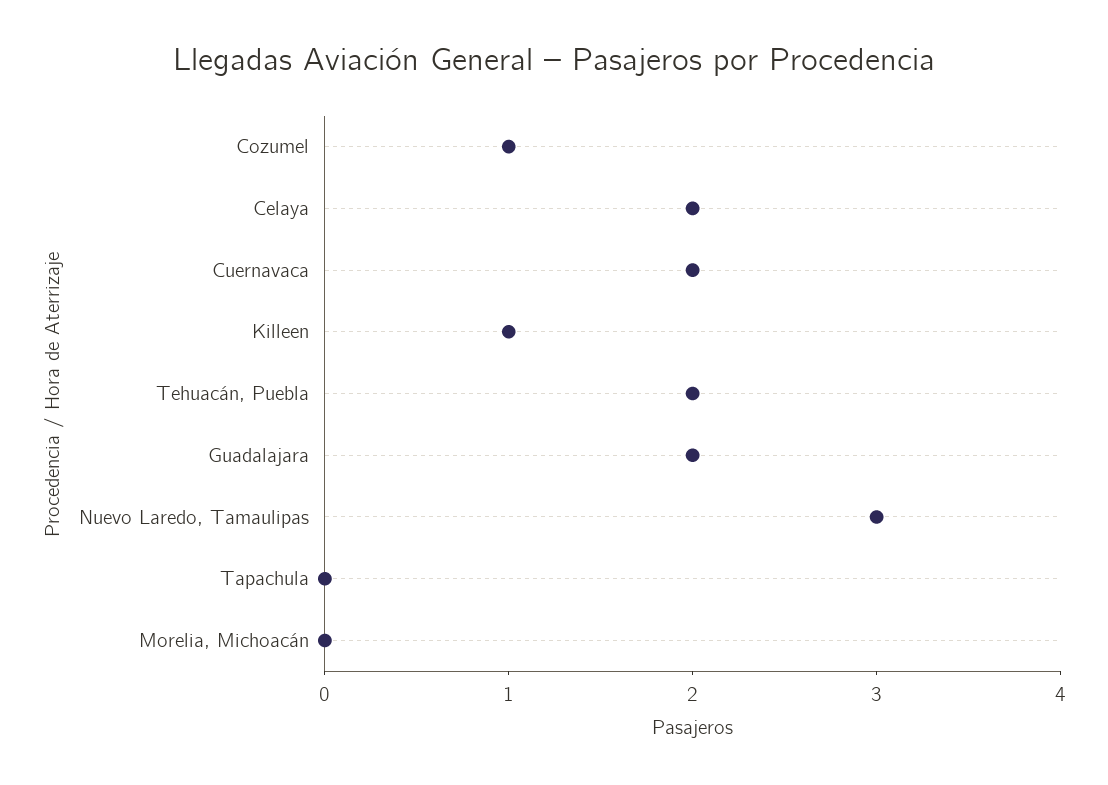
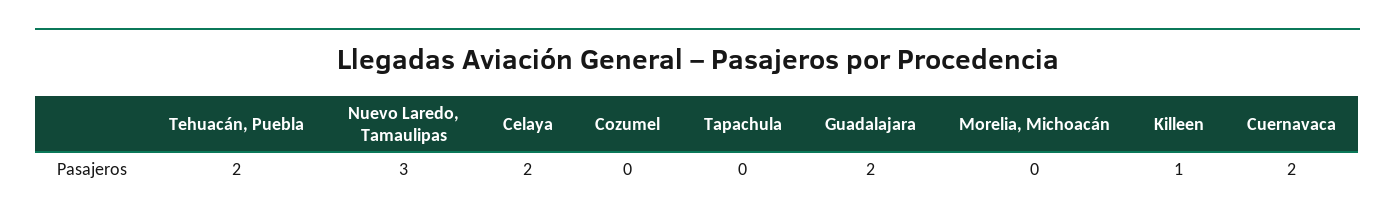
  {
-   "Cozumel": 1,
+   "Cozumel": 0,
    "Celaya": 2,
    "Cuernavaca": 2,
    "Killeen": 1,
    "Tehuacán, Puebla": 2,
    "Guadalajara": 2,
    "Nuevo Laredo, Tamaulipas": 3,
    "Tapachula": 0,
    "Morelia, Michoacán": 0
  }

